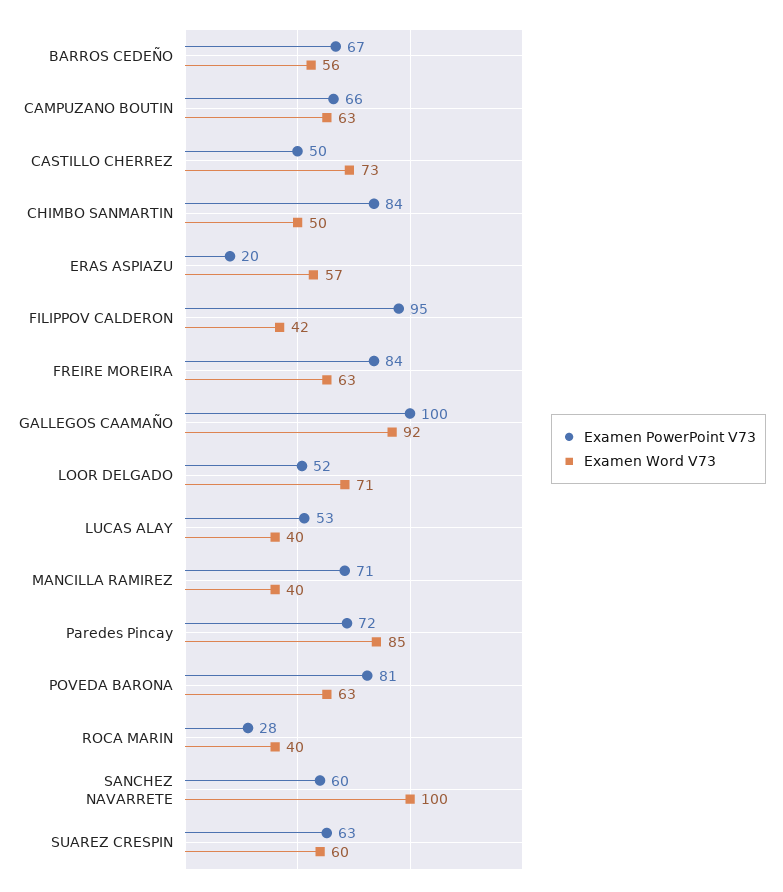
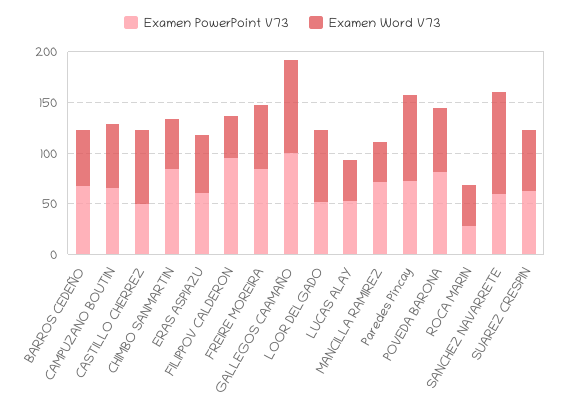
  {
    "Examen PowerPoint V73": {
      "BARROS CEDEÑO": 67,
      "CAMPUZANO BOUTIN": 66,
      "CASTILLO CHERREZ": 50,
      "CHIMBO SANMARTIN": 84,
-     "ERAS ASPIAZU": 20,
+     "ERAS ASPIAZU": 60,
      "FILIPPOV CALDERON": 95,
      "FREIRE MOREIRA": 84,
      "GALLEGOS CAAMAÑO": 100,
      "LOOR DELGADO": 52,
      "LUCAS ALAY": 53,
      "MANCILLA RAMIREZ": 71,
      "Paredes Pincay": 72,
      "POVEDA BARONA": 81,
      "ROCA MARIN": 28,
      "SANCHEZ NAVARRETE": 60,
      "SUAREZ CRESPIN": 63
    },
    "Examen Word V73": {
      "BARROS CEDEÑO": 56,
      "CAMPUZANO BOUTIN": 63,
      "CASTILLO CHERREZ": 73,
      "CHIMBO SANMARTIN": 50,
      "ERAS ASPIAZU": 57,
      "FILIPPOV CALDERON": 42,
      "FREIRE MOREIRA": 63,
      "GALLEGOS CAAMAÑO": 92,
      "LOOR DELGADO": 71,
      "LUCAS ALAY": 40,
      "MANCILLA RAMIREZ": 40,
      "Paredes Pincay": 85,
      "POVEDA BARONA": 63,
      "ROCA MARIN": 40,
      "SANCHEZ NAVARRETE": 100,
      "SUAREZ CRESPIN": 60
    }
  }

